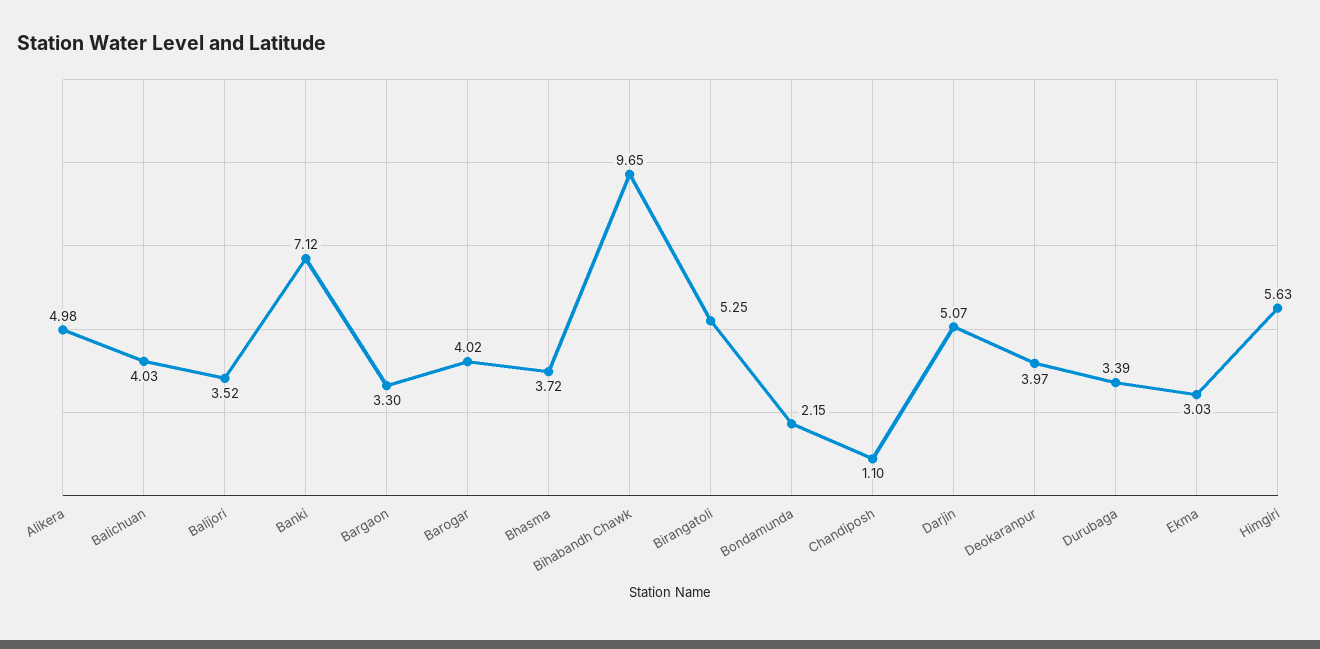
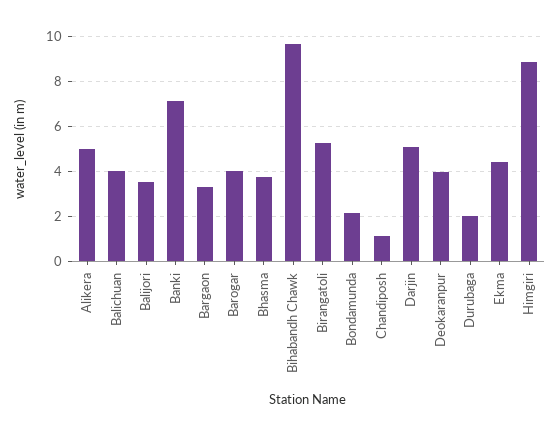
  {
    "Alikera": 4.98,
    "Balichuan": 4.03,
    "Balijori": 3.52,
    "Banki": 7.12,
    "Bargaon": 3.3,
    "Barogar": 4.02,
    "Bhasma": 3.72,
    "Bihabandh Chawk": 9.65,
    "Birangatoli": 5.25,
    "Bondamunda": 2.15,
    "Chandiposh": 1.1,
    "Darjin": 5.07,
    "Deokaranpur": 3.97,
-   "Durubaga": 3.39,
+   "Durubaga": 2,
-   "Ekma": 3.03,
+   "Ekma": 4.5,
-   "Himgiri": 5.63
+   "Himgiri": 9
  }

